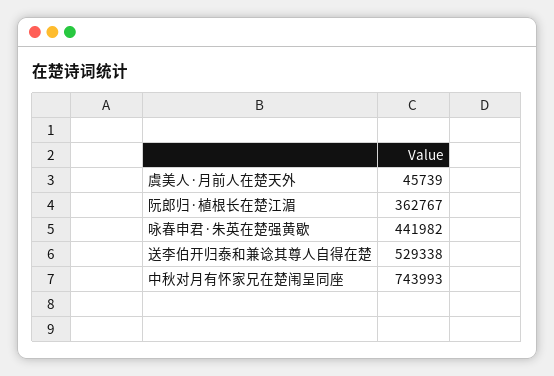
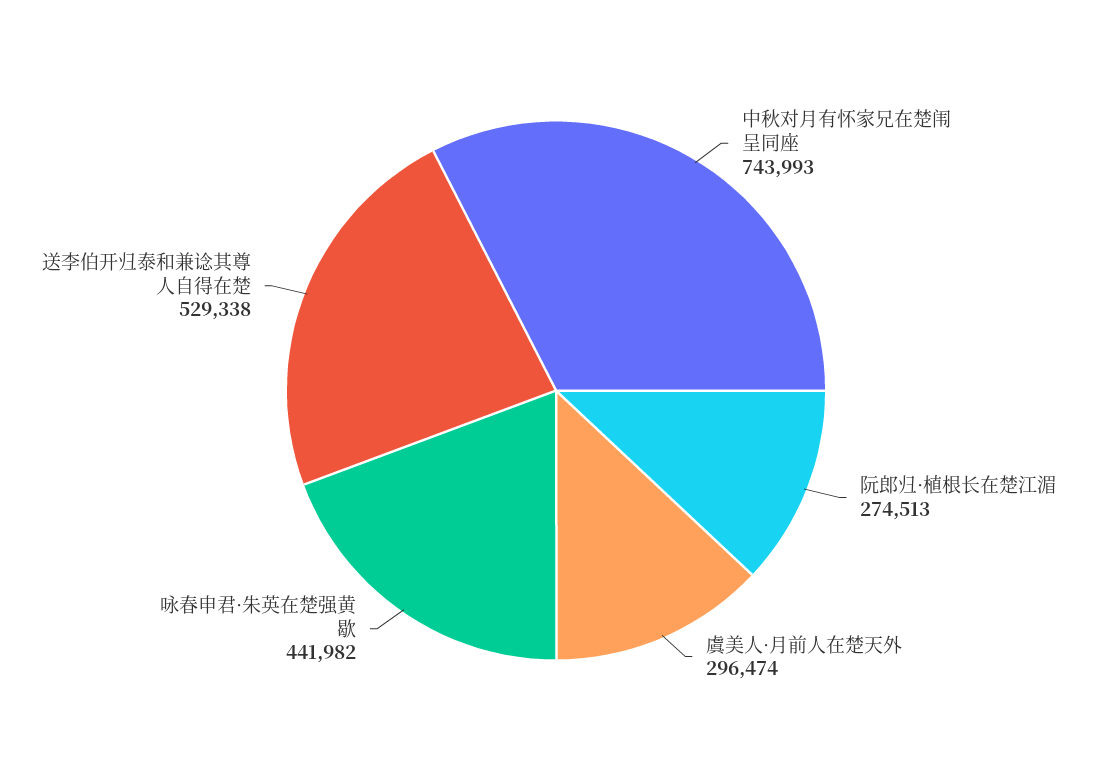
  {
-   "虞美人·月前人在楚天外": 45739,
+   "虞美人·月前人在楚天外": 296474,
-   "阮郎归·植根长在楚江湄": 362767,
+   "阮郎归·植根长在楚江湄": 274513,
    "咏春申君·朱英在楚强黄歇": 441982,
    "送李伯开归泰和兼谂其尊人自得在楚": 529338,
    "中秋对月有怀家兄在楚闱呈同座": 743993
  }

